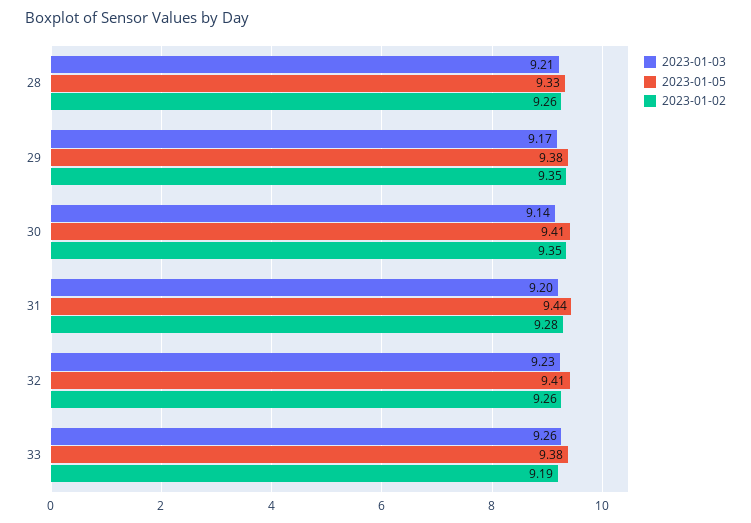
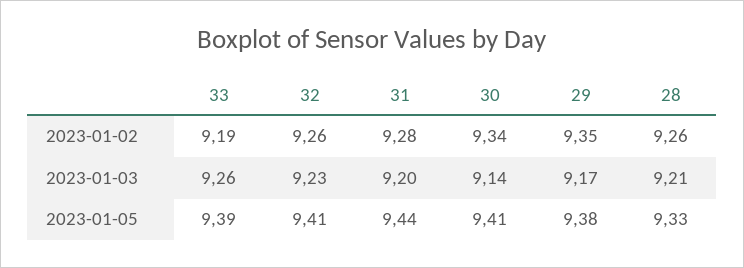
  {
    "2023-01-03": {
      "28": 9.21,
      "29": 9.17,
      "30": 9.14,
      "31": 9.2,
      "32": 9.23,
      "33": 9.26
    },
    "2023-01-05": {
      "28": 9.33,
      "29": 9.38,
      "30": 9.41,
      "31": 9.44,
      "32": 9.41,
-     "33": 9.38
+     "33": 9.39
    },
    "2023-01-02": {
      "28": 9.26,
      "29": 9.35,
-     "30": 9.35,
+     "30": 9.34,
      "31": 9.28,
      "32": 9.26,
      "33": 9.19
    }
  }

